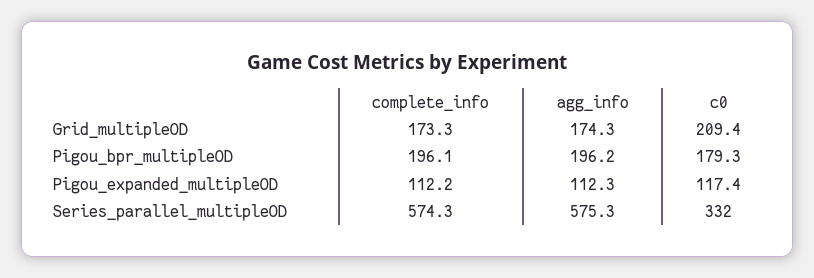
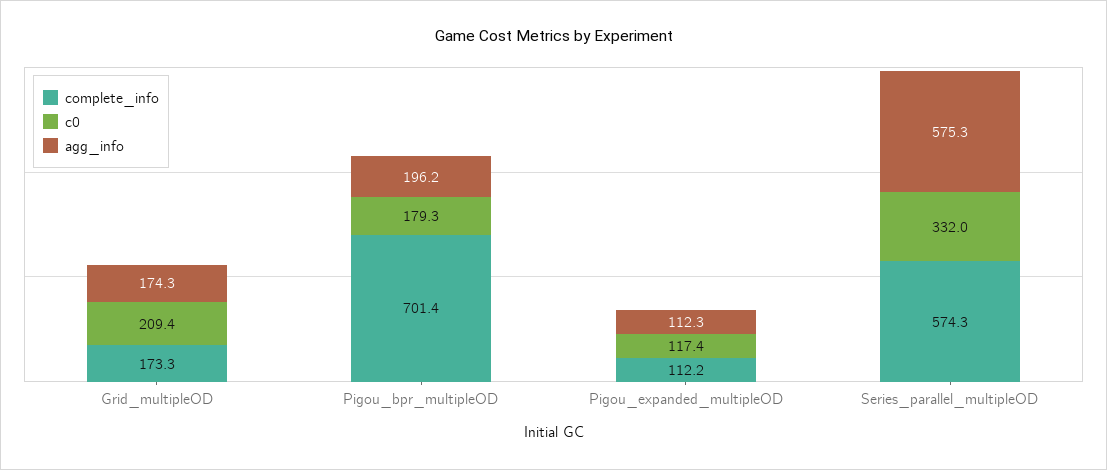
  {
    "complete_info": {
      "Grid_multipleOD": 173.3,
-     "Pigou_bpr_multipleOD": 196.1,
+     "Pigou_bpr_multipleOD": 701.4,
      "Pigou_expanded_multipleOD": 112.2,
      "Series_parallel_multipleOD": 574.3
    },
    "agg_info": {
      "Grid_multipleOD": 174.3,
      "Pigou_bpr_multipleOD": 196.2,
      "Pigou_expanded_multipleOD": 112.3,
      "Series_parallel_multipleOD": 575.3
    },
    "c0": {
      "Grid_multipleOD": 209.4,
      "Pigou_bpr_multipleOD": 179.3,
      "Pigou_expanded_multipleOD": 117.4,
      "Series_parallel_multipleOD": 332
    }
  }

